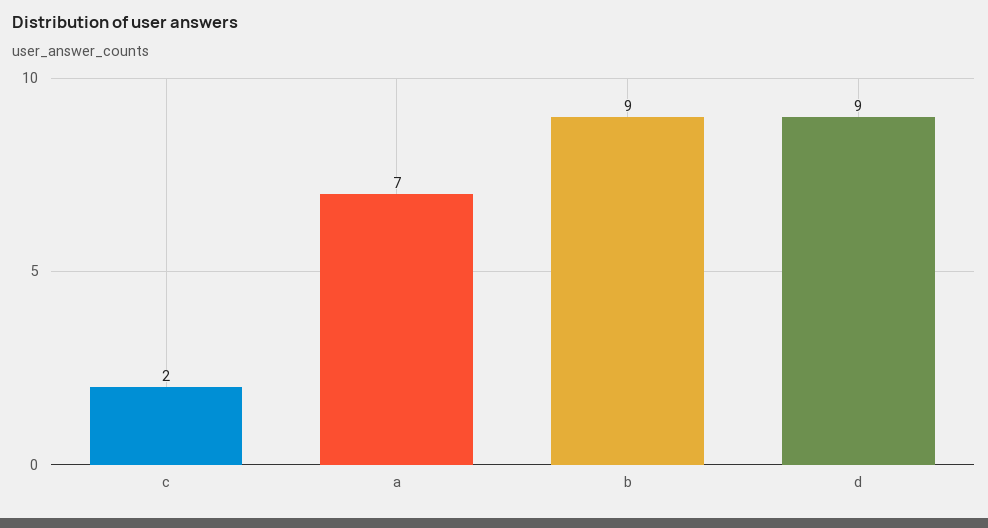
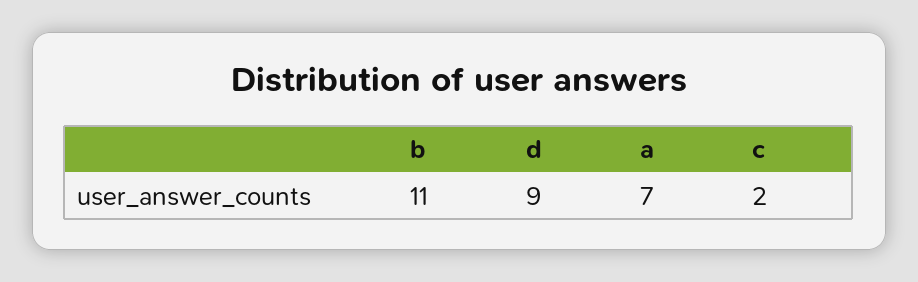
  {
    "c": 2,
    "a": 7,
-   "b": 9,
+   "b": 11,
    "d": 9
  }

